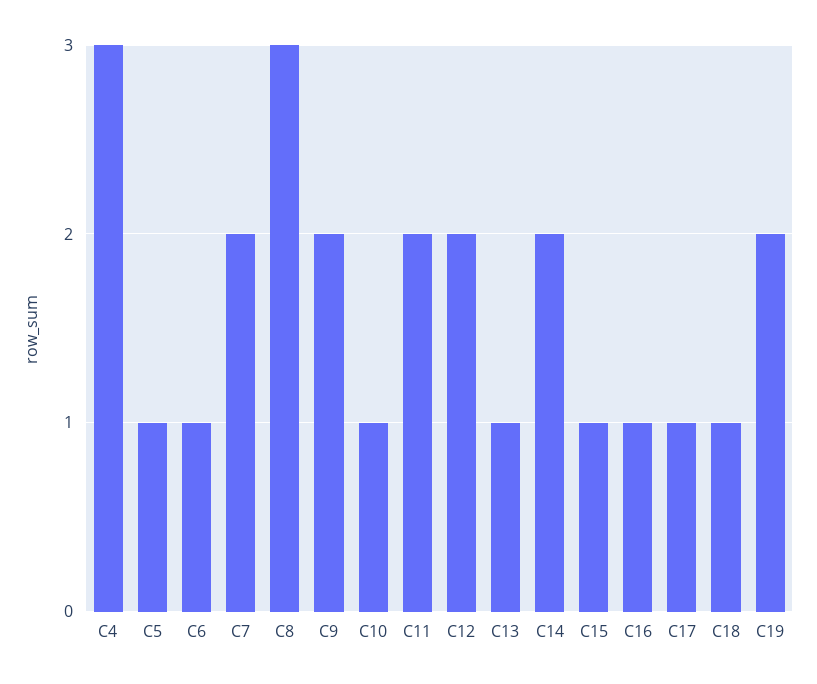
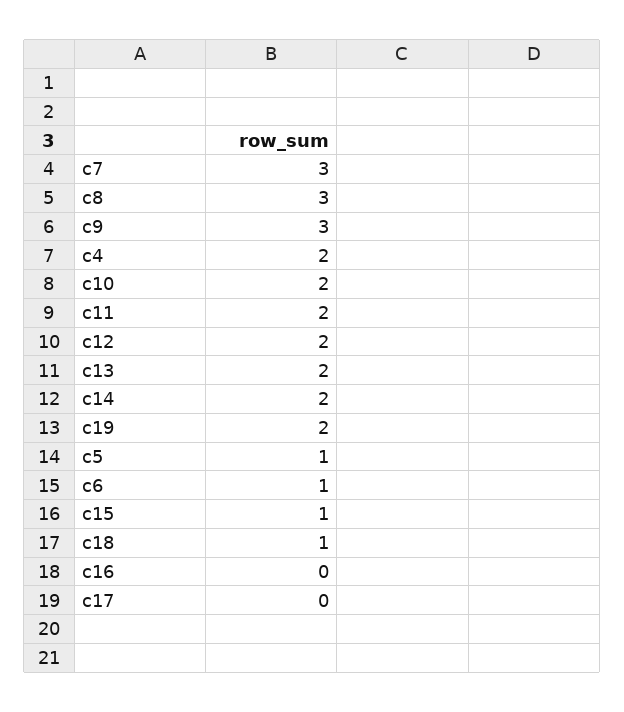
  {
-   "C4": 3,
+   "C4": 2,
    "C5": 1,
    "C6": 1,
-   "C7": 2,
+   "C7": 3,
    "C8": 3,
-   "C9": 2,
+   "C9": 3,
-   "C10": 1,
+   "C10": 2,
    "C11": 2,
    "C12": 2,
-   "C13": 1,
+   "C13": 2,
    "C14": 2,
    "C15": 1,
-   "C16": 1,
+   "C16": 0,
-   "C17": 1,
+   "C17": 0,
    "C18": 1,
    "C19": 2
  }

